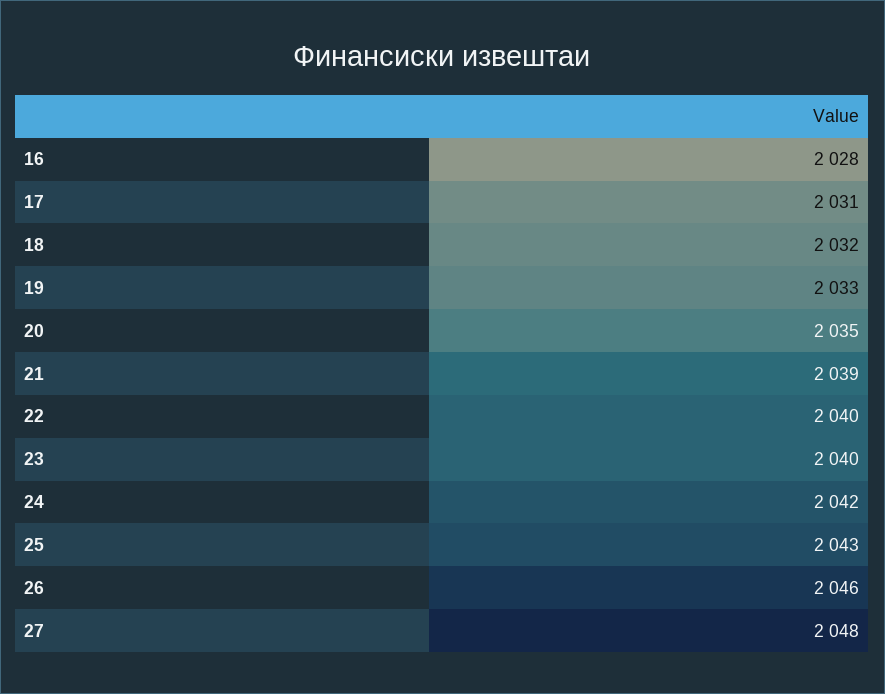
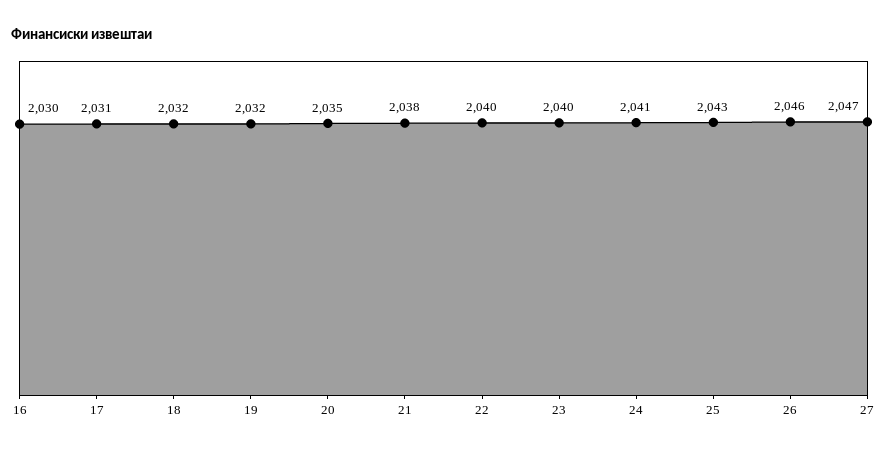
  {
-   "16": 2028,
+   "16": 2030,
    "17": 2031,
    "18": 2032,
-   "19": 2033,
+   "19": 2032,
    "20": 2035,
-   "21": 2039,
+   "21": 2038,
    "22": 2040,
    "23": 2040,
-   "24": 2042,
+   "24": 2041,
    "25": 2043,
    "26": 2046,
-   "27": 2048
+   "27": 2047
  }

